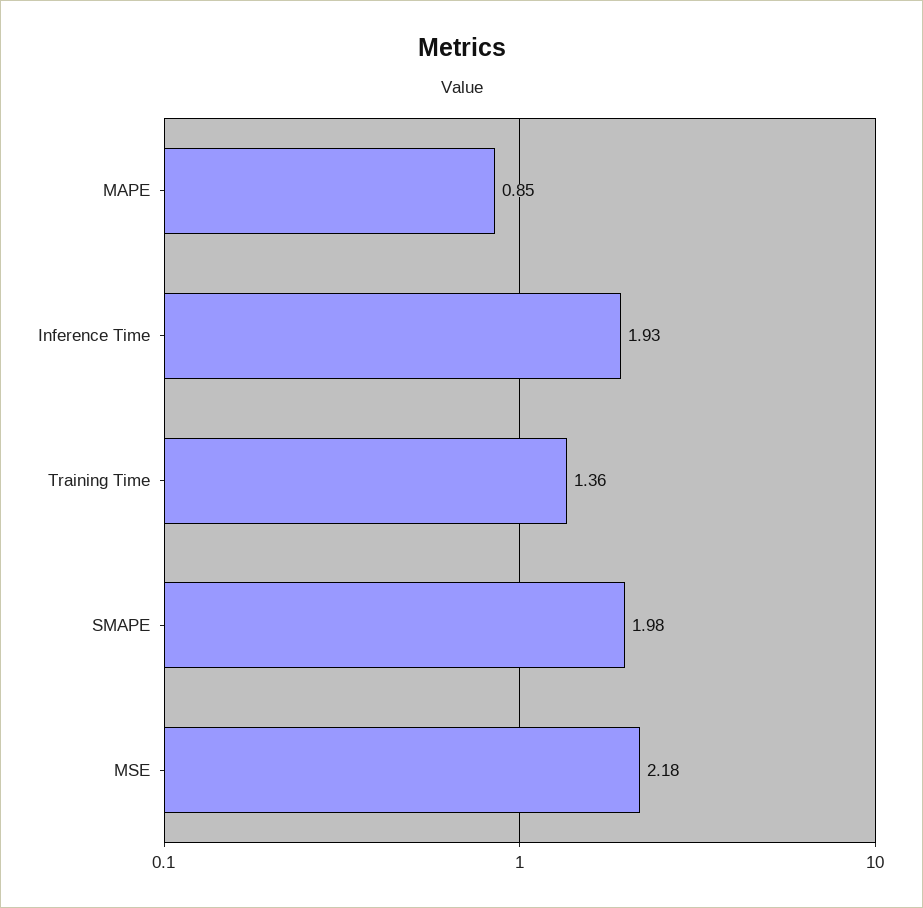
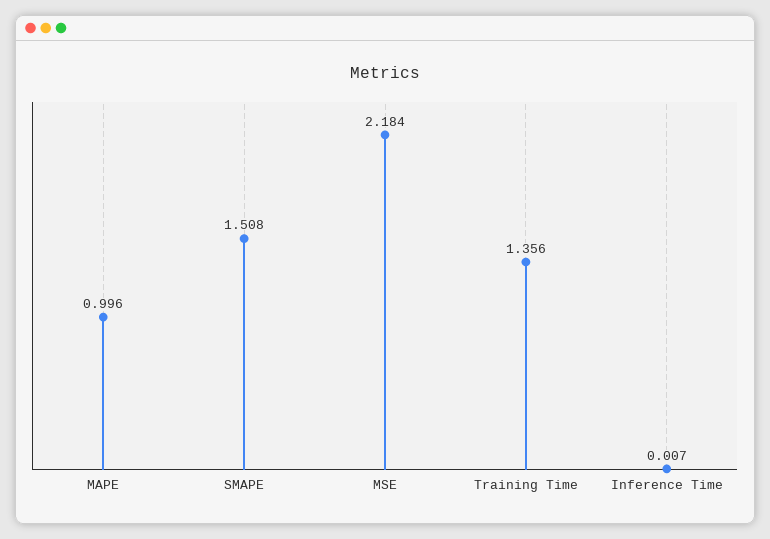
  {
-   "MAPE": 0.85,
+   "MAPE": 0.996,
-   "Inference Time": 1.93,
+   "Inference Time": 0.007,
    "Training Time": 1.356,
-   "SMAPE": 1.98,
+   "SMAPE": 1.508,
    "MSE": 2.184
  }

